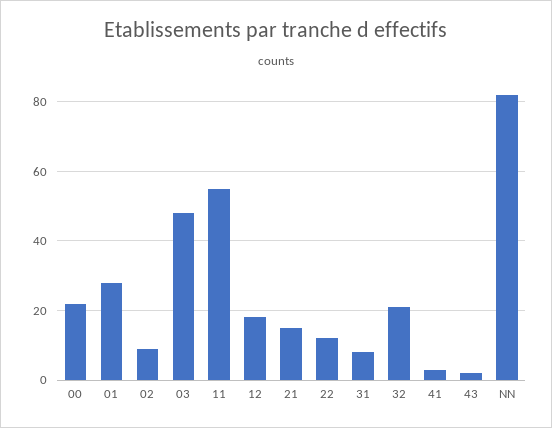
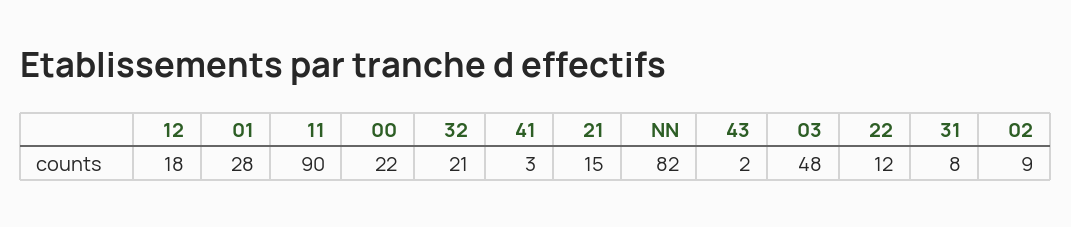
  {
    "00": 22,
    "01": 28,
    "02": 9,
    "03": 48,
-   "11": 55,
+   "11": 90,
    "12": 18,
    "21": 15,
    "22": 12,
    "31": 8,
    "32": 21,
    "41": 3,
    "43": 2,
    "NN": 82
  }

